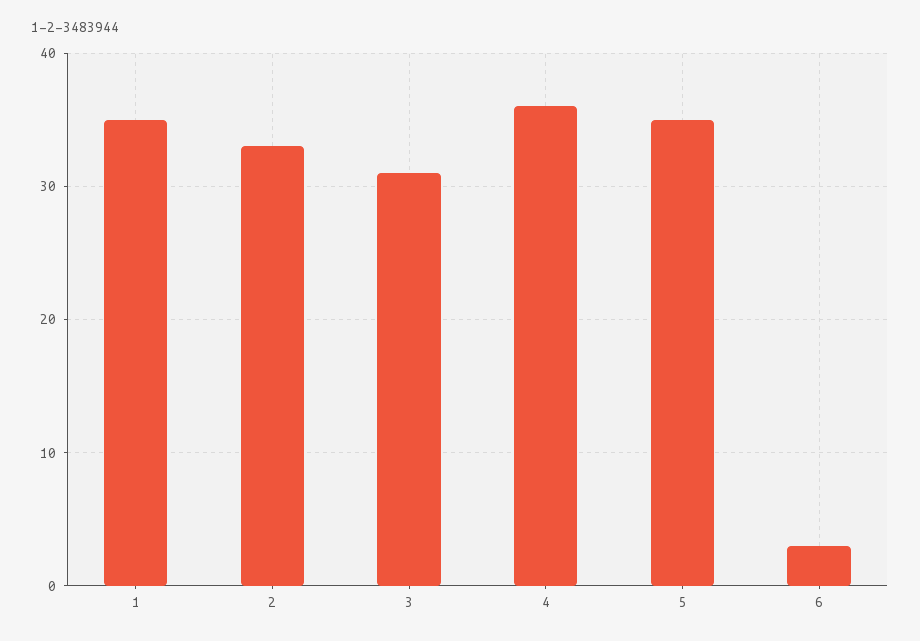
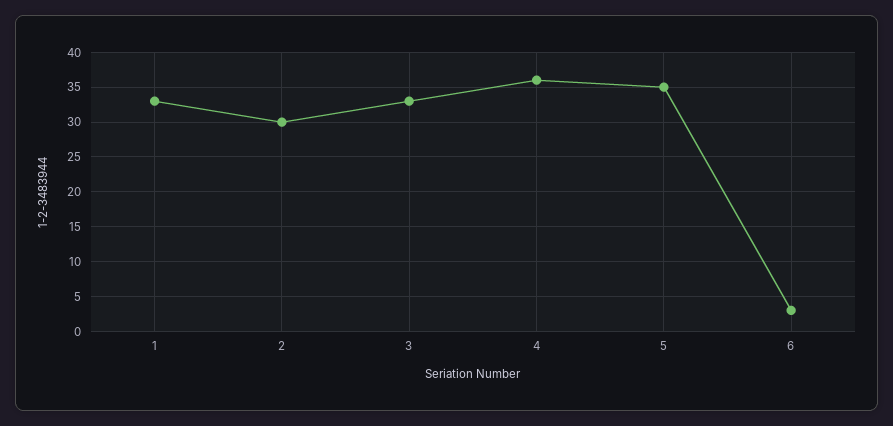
  {
-   "1": 35,
+   "1": 33,
-   "2": 33,
+   "2": 30,
-   "3": 31,
+   "3": 33,
    "4": 36,
    "5": 35,
    "6": 3
  }

